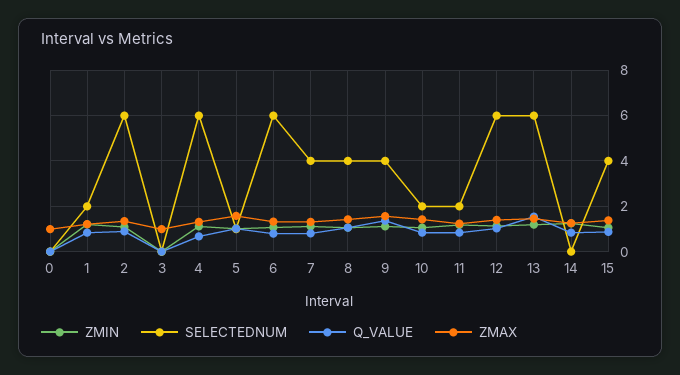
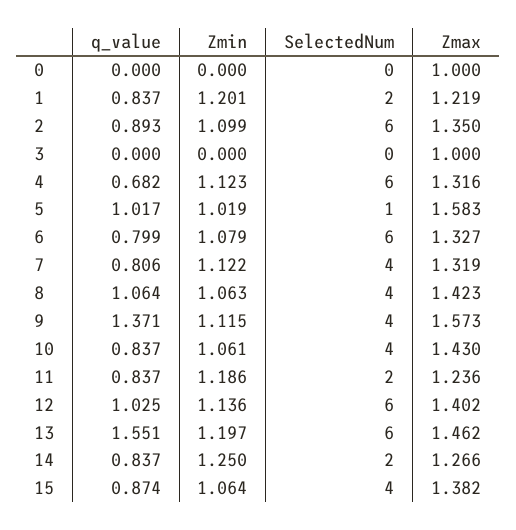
  {
    "ZMIN": {
      "0": 0,
      "1": 1.201,
      "2": 1.099,
      "3": 0,
      "4": 1.123,
      "5": 1.019,
      "6": 1.079,
      "7": 1.122,
      "8": 1.063,
      "9": 1.115,
      "10": 1.061,
      "11": 1.186,
      "12": 1.136,
      "13": 1.197,
      "14": 1.25,
      "15": 1.064
    },
    "SELECTEDNUM": {
      "0": 0,
      "1": 2,
      "2": 6,
      "3": 0,
      "4": 6,
      "5": 1,
      "6": 6,
      "7": 4,
      "8": 4,
      "9": 4,
-     "10": 2,
+     "10": 4,
      "11": 2,
      "12": 6,
      "13": 6,
-     "14": 0,
+     "14": 2,
      "15": 4
    },
    "Q_VALUE": {
      "0": 0,
      "1": 0.837,
      "2": 0.893,
      "3": 0,
      "4": 0.682,
      "5": 1.017,
      "6": 0.799,
      "7": 0.806,
      "8": 1.064,
      "9": 1.371,
      "10": 0.837,
      "11": 0.837,
      "12": 1.025,
      "13": 1.551,
      "14": 0.837,
      "15": 0.874
    },
    "ZMAX": {
      "0": 1,
      "1": 1.219,
      "2": 1.35,
      "3": 1,
      "4": 1.316,
      "5": 1.583,
      "6": 1.327,
      "7": 1.319,
      "8": 1.423,
      "9": 1.573,
      "10": 1.43,
      "11": 1.236,
      "12": 1.402,
      "13": 1.462,
      "14": 1.266,
      "15": 1.382
    }
  }

